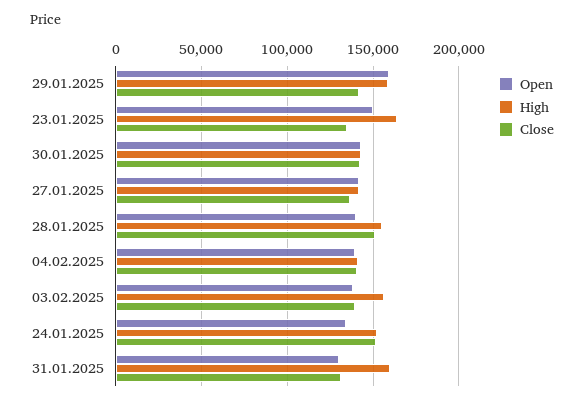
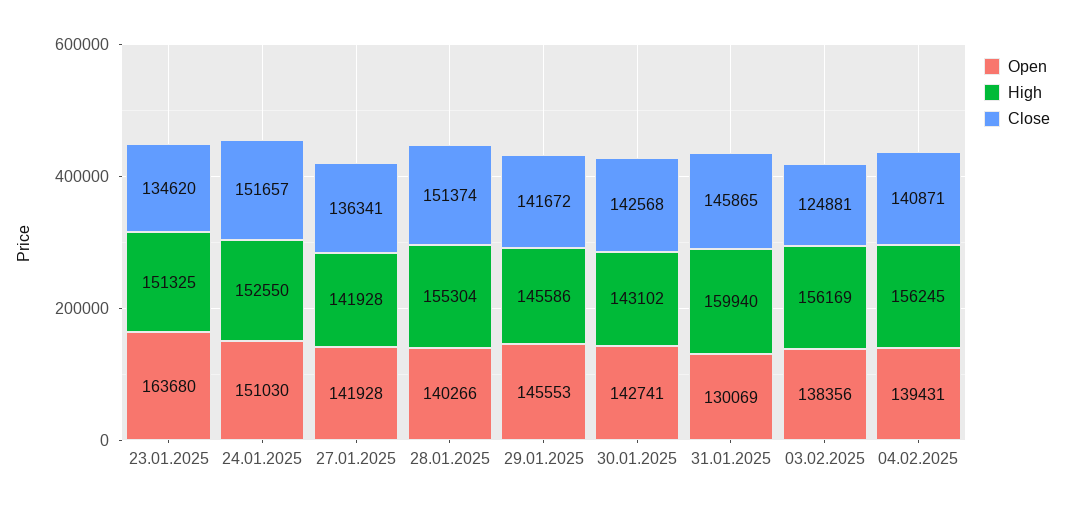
  {
    "Open": {
-     "29.01.2025": 160000,
+     "29.01.2025": 145553,
-     "23.01.2025": 150000,
+     "23.01.2025": 163680,
      "30.01.2025": 142741,
      "27.01.2025": 141928,
      "28.01.2025": 140266,
      "04.02.2025": 139431,
      "03.02.2025": 138356,
-     "24.01.2025": 135000,
+     "24.01.2025": 151030,
      "31.01.2025": 130069
    },
    "High": {
-     "29.01.2025": 160000,
+     "29.01.2025": 145586,
-     "23.01.2025": 165000,
+     "23.01.2025": 151325,
      "30.01.2025": 143102,
      "27.01.2025": 141928,
      "28.01.2025": 155304,
-     "04.02.2025": 140000,
+     "04.02.2025": 156245,
      "03.02.2025": 156169,
      "24.01.2025": 152550,
      "31.01.2025": 159940
    },
    "Close": {
      "29.01.2025": 141672,
      "23.01.2025": 134620,
      "30.01.2025": 142568,
      "27.01.2025": 136341,
      "28.01.2025": 151374,
      "04.02.2025": 140871,
-     "03.02.2025": 140000,
+     "03.02.2025": 124881,
      "24.01.2025": 151657,
-     "31.01.2025": 130000
+     "31.01.2025": 145865
    }
  }

